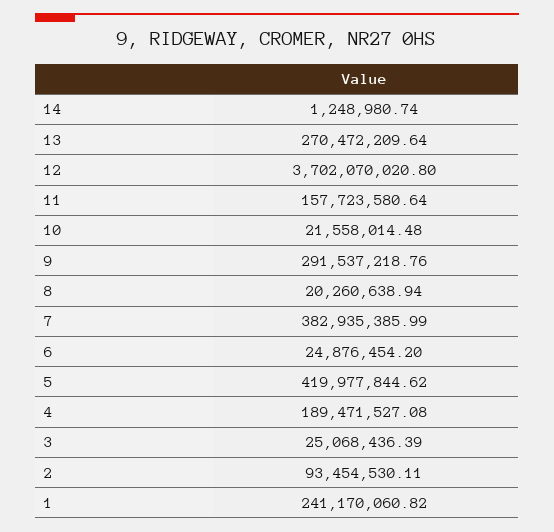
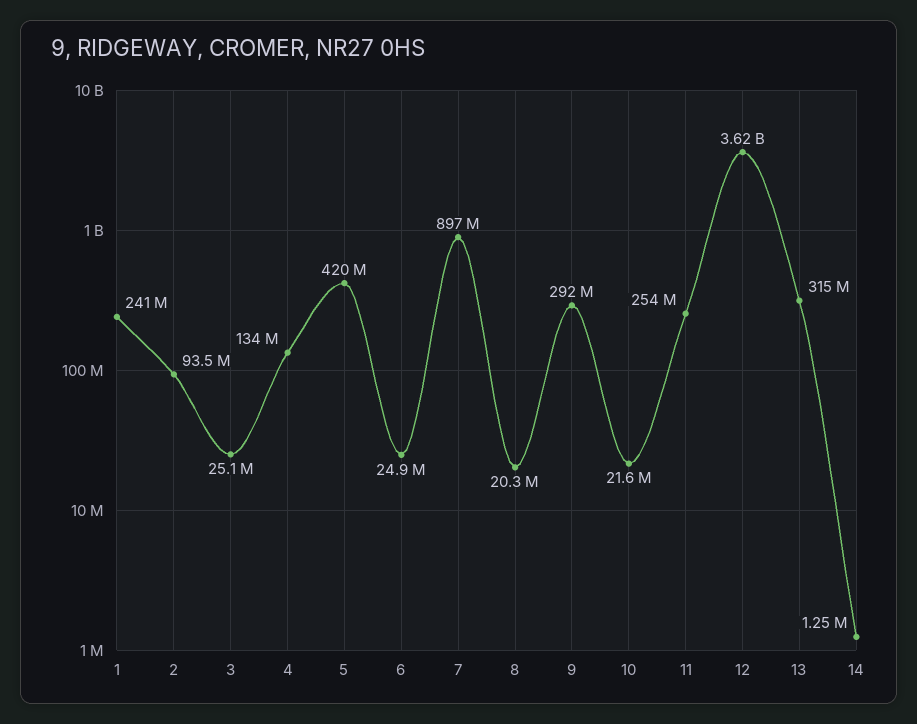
  {
    "14": 1248980.74,
-   "13": 270472209.64,
+   "13": 315000000,
-   "12": 3702070020.8,
+   "12": 3620000000,
-   "11": 157723580.64,
+   "11": 254000000,
    "10": 21558014.48,
    "9": 291537218.76,
    "8": 20260638.94,
-   "7": 382935385.99,
+   "7": 897000000,
    "6": 24876454.2,
    "5": 419977844.62,
-   "4": 189471527.08,
+   "4": 134000000,
    "3": 25068436.39,
    "2": 93454530.11,
    "1": 241170060.82
  }

